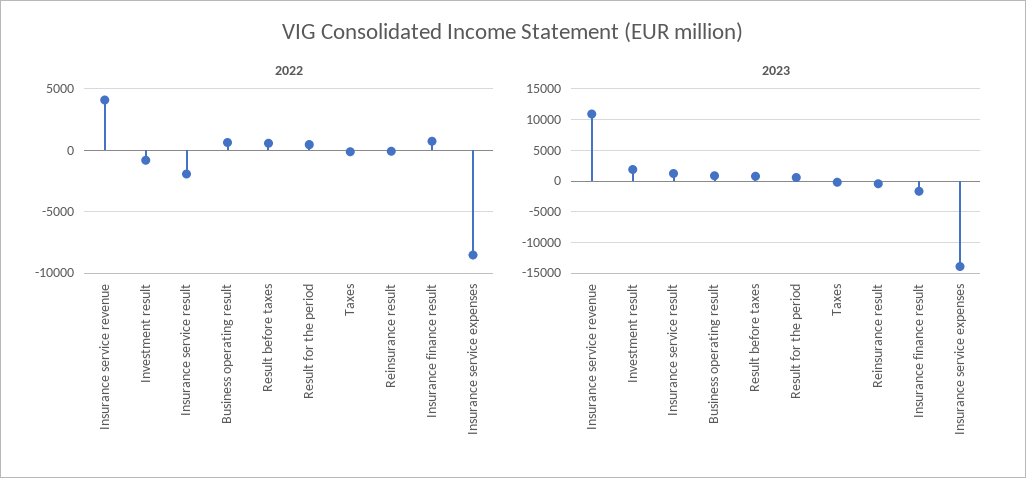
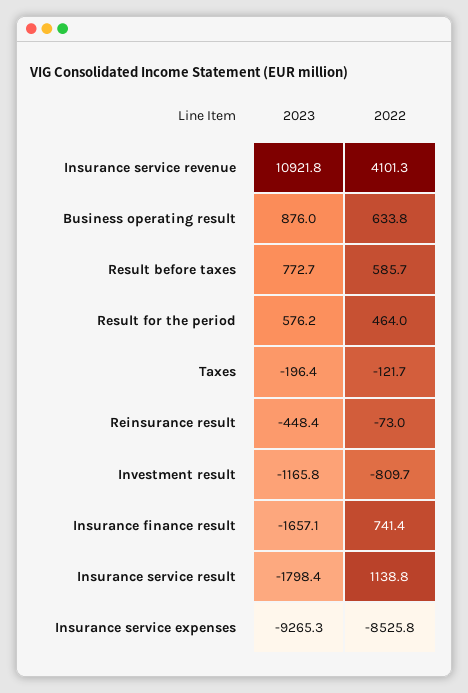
  {
    "2022": {
      "Insurance service revenue": 4101.3,
      "Investment result": -809.7,
-     "Insurance service result": -2000,
+     "Insurance service result": 1138.8,
      "Business operating result": 633.8,
      "Result before taxes": 585.7,
      "Result for the period": 464,
      "Taxes": -121.7,
      "Reinsurance result": -73,
      "Insurance finance result": 741.4,
      "Insurance service expenses": -8525.8
    },
    "2023": {
      "Insurance service revenue": 10921.8,
-     "Investment result": 2000,
+     "Investment result": -1165.8,
-     "Insurance service result": 1000,
+     "Insurance service result": -1798.4,
      "Business operating result": 876,
      "Result before taxes": 772.7,
      "Result for the period": 576.2,
      "Taxes": -196.4,
      "Reinsurance result": -448.4,
      "Insurance finance result": -1657.1,
-     "Insurance service expenses": -14000
+     "Insurance service expenses": -9265.3
    }
  }

